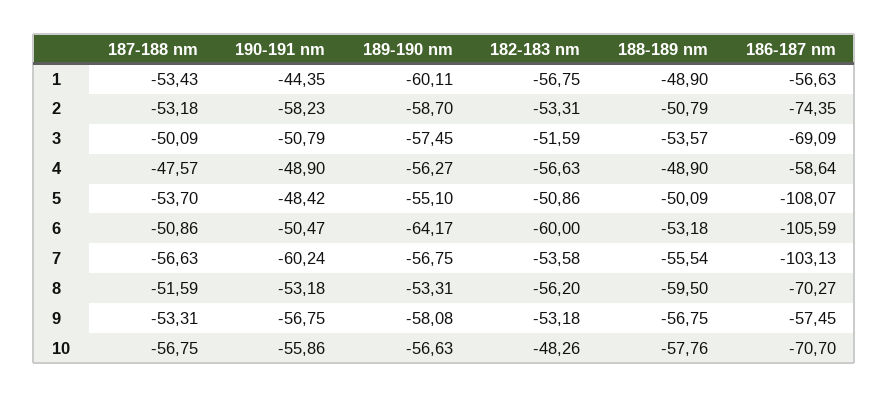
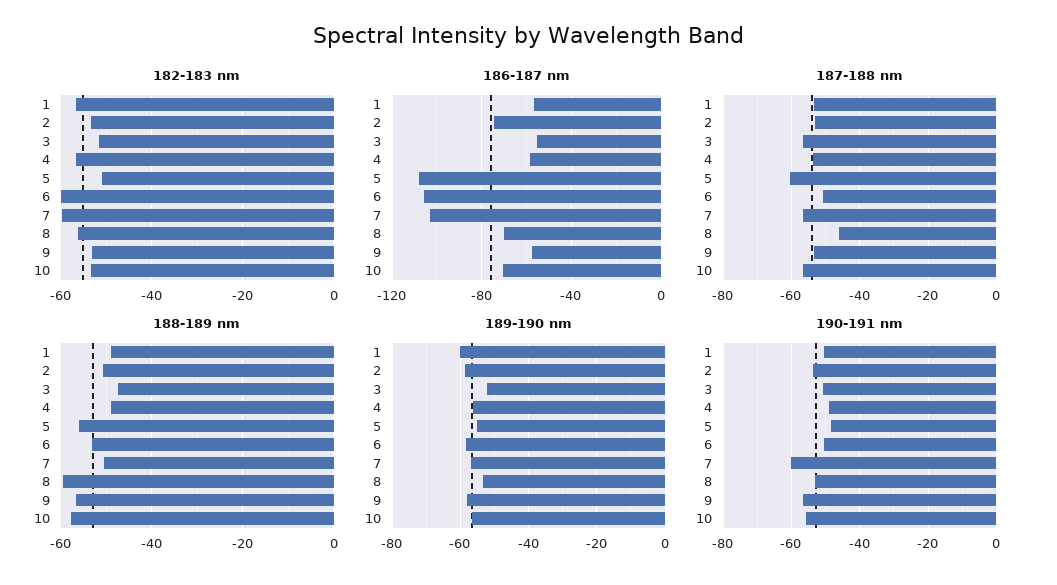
  {
    "187-188 nm": {
      "1": -53.43,
      "2": -53.18,
-     "3": -50.09,
+     "3": -56,
-     "4": -47.57,
+     "4": -54,
-     "5": -53.7,
+     "5": -60,
      "6": -50.86,
      "7": -56.63,
-     "8": -51.59,
+     "8": -46,
      "9": -53.31,
      "10": -56.75
    },
    "190-191 nm": {
-     "1": -44.35,
+     "1": -50,
-     "2": -58.23,
+     "2": -54,
      "3": -50.79,
      "4": -48.9,
      "5": -48.42,
      "6": -50.47,
      "7": -60.24,
      "8": -53.18,
      "9": -56.75,
      "10": -55.86
    },
    "189-190 nm": {
      "1": -60.11,
      "2": -58.7,
-     "3": -57.45,
+     "3": -52,
      "4": -56.27,
      "5": -55.1,
-     "6": -64.17,
+     "6": -58,
      "7": -56.75,
      "8": -53.31,
      "9": -58.08,
      "10": -56.63
    },
    "182-183 nm": {
      "1": -56.75,
      "2": -53.31,
      "3": -51.59,
      "4": -56.63,
      "5": -50.86,
      "6": -60,
-     "7": -53.58,
+     "7": -60,
      "8": -56.2,
      "9": -53.18,
-     "10": -48.26
+     "10": -54
    },
    "188-189 nm": {
      "1": -48.9,
      "2": -50.79,
-     "3": -53.57,
+     "3": -48,
      "4": -48.9,
-     "5": -50.09,
+     "5": -56,
      "6": -53.18,
-     "7": -55.54,
+     "7": -50,
      "8": -59.5,
      "9": -56.75,
      "10": -57.76
    },
    "186-187 nm": {
      "1": -56.63,
      "2": -74.35,
-     "3": -69.09,
+     "3": -55,
      "4": -58.64,
      "5": -108.07,
      "6": -105.59,
      "7": -103.13,
      "8": -70.27,
      "9": -57.45,
      "10": -70.7
    }
  }

